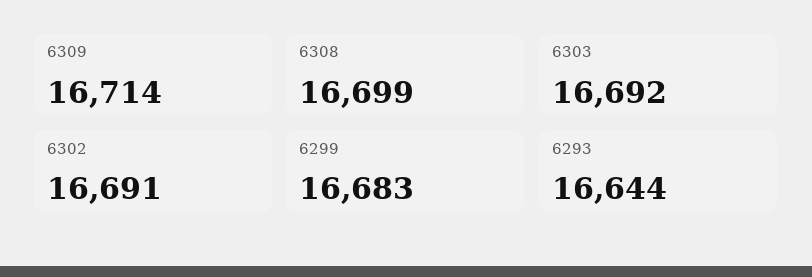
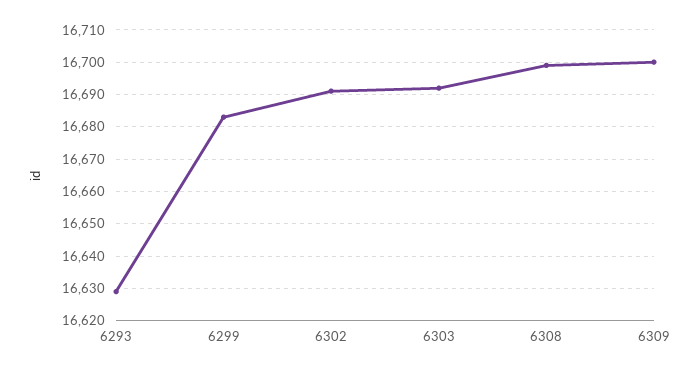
  {
-   "6309": 16714,
+   "6309": 16700,
    "6308": 16699,
    "6303": 16692,
    "6302": 16691,
    "6299": 16683,
-   "6293": 16644
+   "6293": 16630
  }

